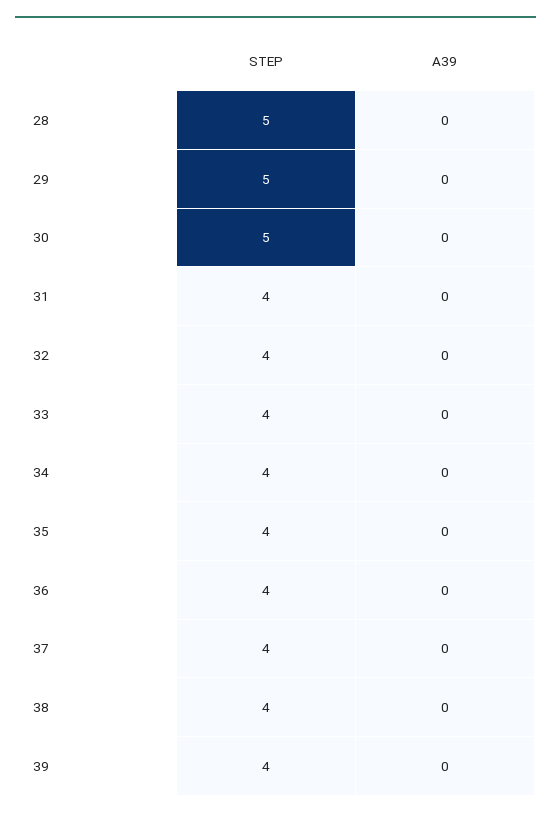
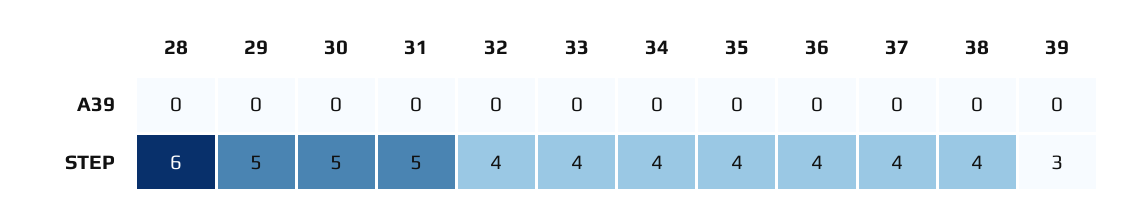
  {
    "STEP": {
-     "28": 5,
+     "28": 6,
      "29": 5,
      "30": 5,
-     "31": 4,
+     "31": 5,
      "32": 4,
      "33": 4,
      "34": 4,
      "35": 4,
      "36": 4,
      "37": 4,
      "38": 4,
-     "39": 4
+     "39": 3
    },
    "A39": {
      "28": 0,
      "29": 0,
      "30": 0,
      "31": 0,
      "32": 0,
      "33": 0,
      "34": 0,
      "35": 0,
      "36": 0,
      "37": 0,
      "38": 0,
      "39": 0
    }
  }

